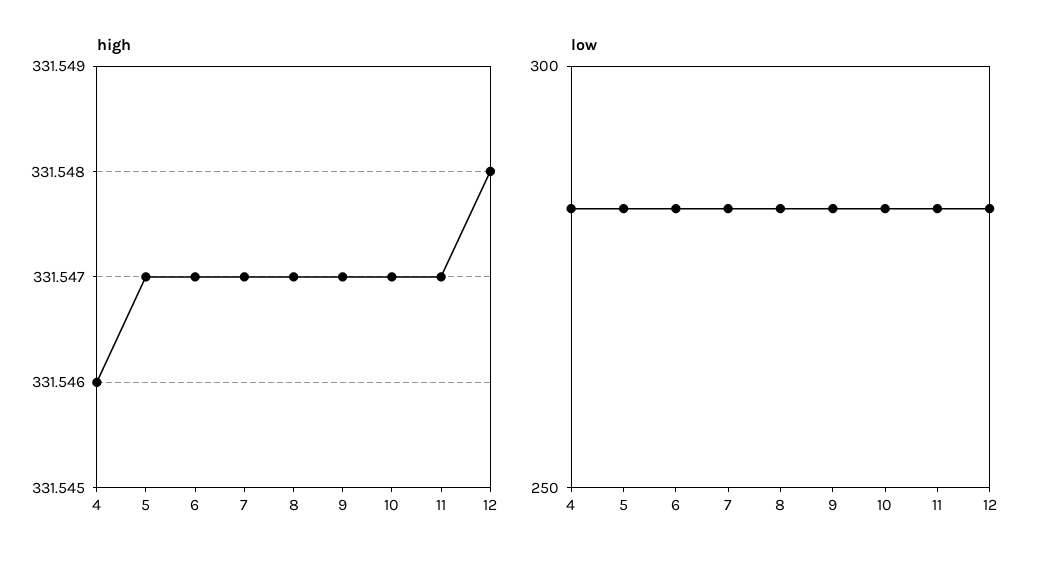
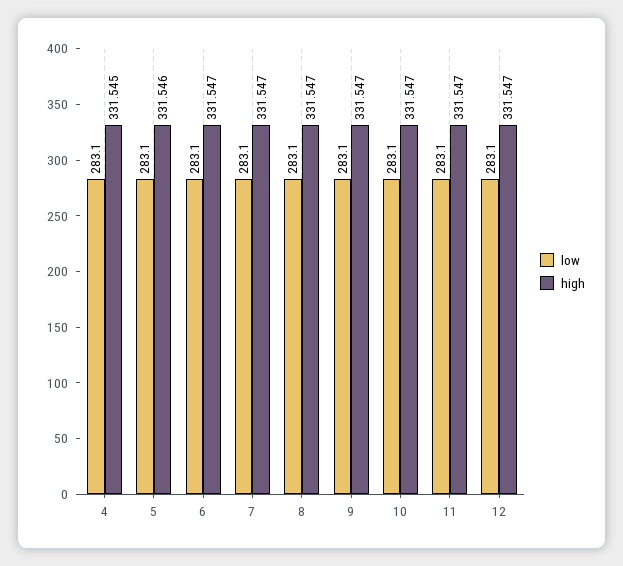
  {
    "high": {
-     "4": 331.546,
+     "4": 331.545,
-     "5": 331.547,
+     "5": 331.546,
      "6": 331.547,
      "7": 331.547,
      "8": 331.547,
      "9": 331.547,
      "10": 331.547,
      "11": 331.547,
-     "12": 331.548
+     "12": 331.547
    },
    "low": {
      "4": 283.1,
      "5": 283.1,
      "6": 283.1,
      "7": 283.1,
      "8": 283.1,
      "9": 283.1,
      "10": 283.1,
      "11": 283.1,
      "12": 283.1
    }
  }

